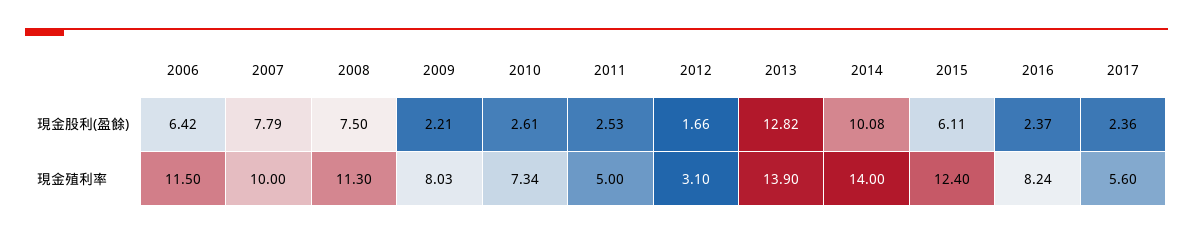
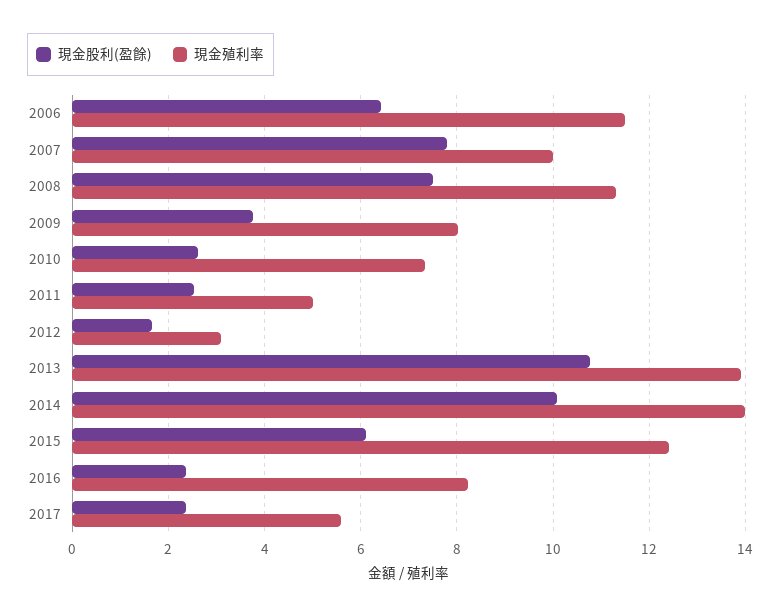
  {
    "現金股利(盈餘)": {
      "2006": 6.42,
      "2007": 7.79,
      "2008": 7.5,
-     "2009": 2.21,
+     "2009": 3.8,
      "2010": 2.61,
      "2011": 2.53,
      "2012": 1.66,
-     "2013": 12.82,
+     "2013": 10.8,
      "2014": 10.08,
      "2015": 6.11,
      "2016": 2.37,
      "2017": 2.36
    },
    "現金殖利率": {
      "2006": 11.5,
      "2007": 10,
      "2008": 11.3,
      "2009": 8.03,
      "2010": 7.34,
      "2011": 5,
      "2012": 3.1,
      "2013": 13.9,
      "2014": 14,
      "2015": 12.4,
      "2016": 8.24,
      "2017": 5.6
    }
  }

